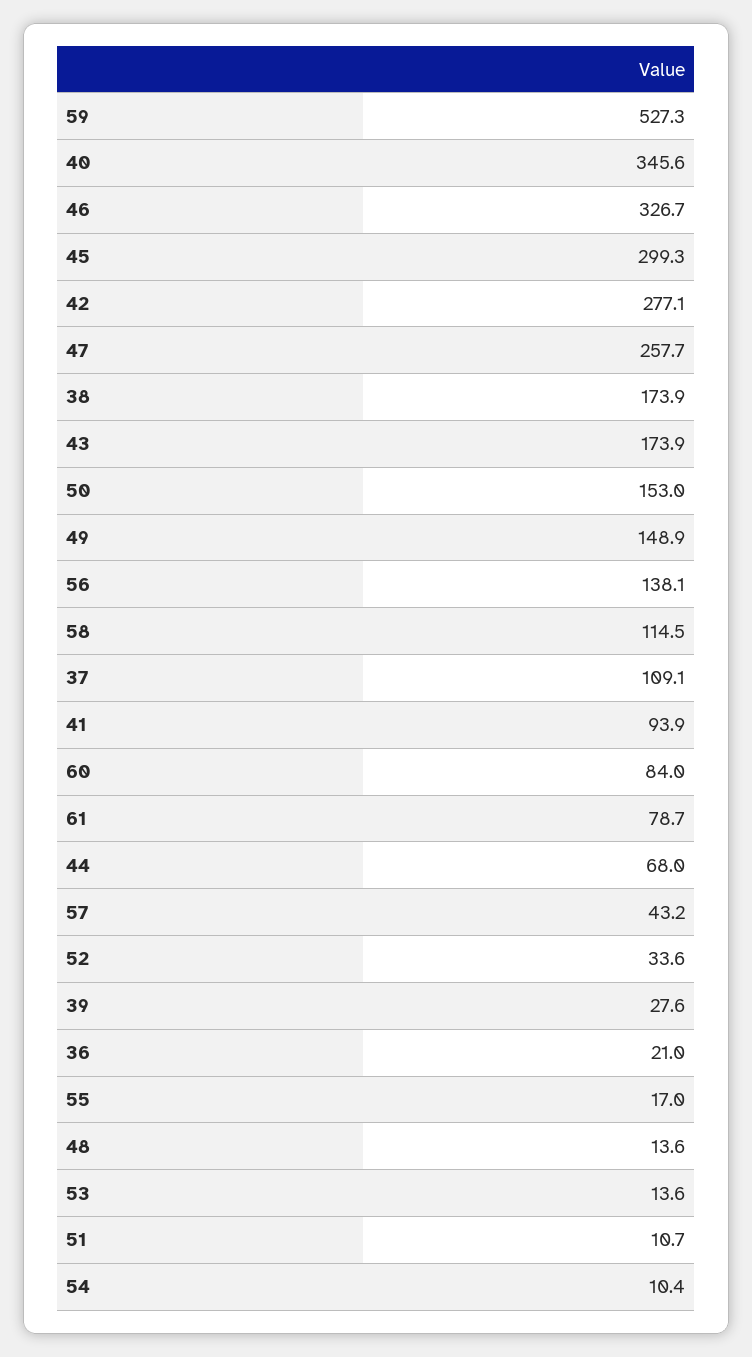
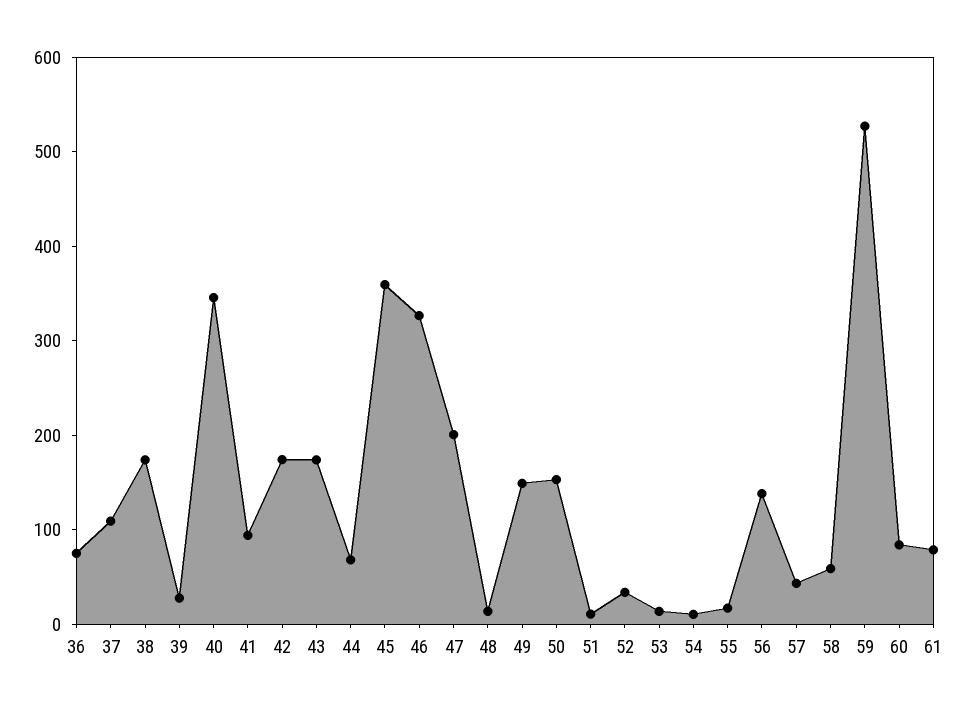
  {
    "59": 527.3,
    "40": 345.6,
    "46": 326.7,
-   "45": 299.3,
+   "45": 360,
-   "42": 277.1,
+   "42": 180,
-   "47": 257.7,
+   "47": 200,
    "38": 173.9,
    "43": 173.9,
    "50": 153,
    "49": 148.9,
    "56": 138.1,
-   "58": 114.5,
+   "58": 60,
    "37": 109.1,
    "41": 93.9,
    "60": 84,
    "61": 78.7,
    "44": 68,
    "57": 43.2,
    "52": 33.6,
    "39": 27.6,
-   "36": 21,
+   "36": 80,
    "55": 17,
    "48": 13.6,
    "53": 13.6,
    "51": 10.7,
    "54": 10.4
  }

